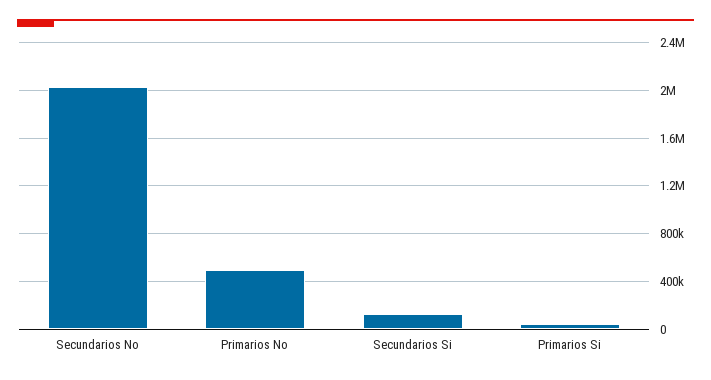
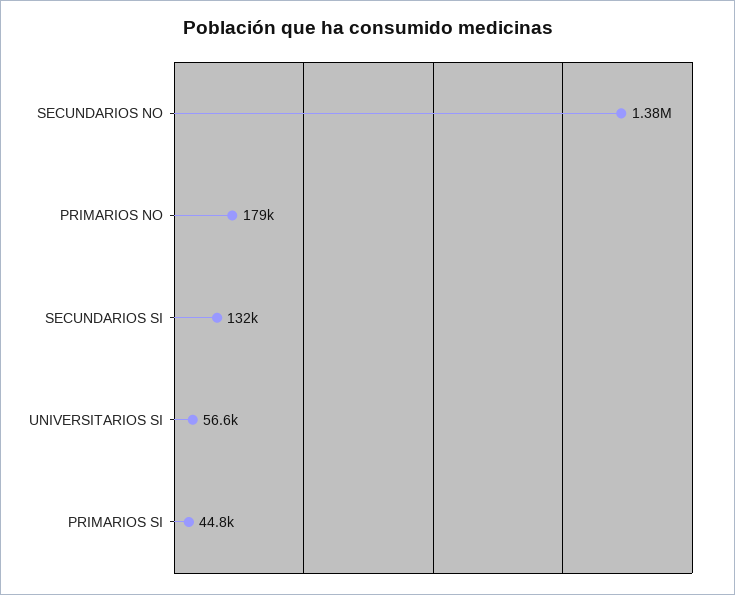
  {
-   "Secundarios No": 2000000,
+   "Secundarios No": 1380000,
-   "Primarios No": 500000,
+   "Primarios No": 179000,
    "Secundarios Si": 132000,
-   "Primarios Si": 44800
+   "Primarios Si": 44800,
+   "UNIVERSITARIOS SI": 56600
  }

